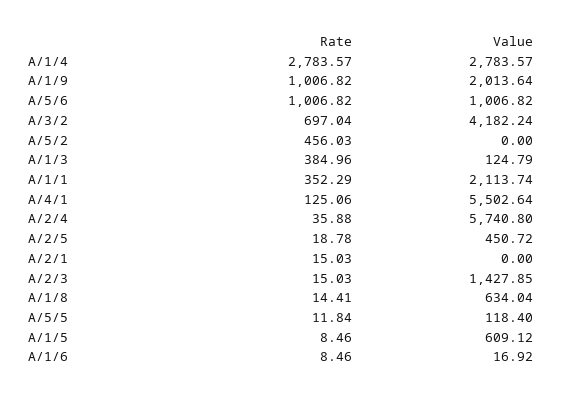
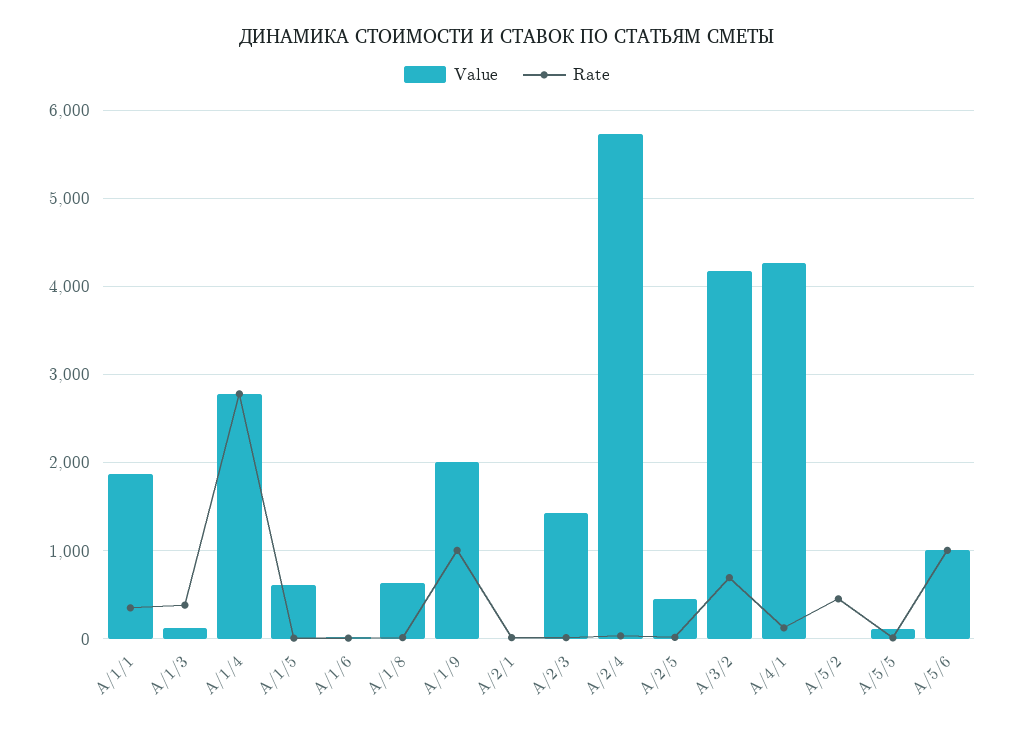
  {
    "Rate": {
      "A/1/4": 2783.57,
      "A/1/9": 1006.82,
      "A/5/6": 1006.82,
      "A/3/2": 697.04,
      "A/5/2": 456.03,
      "A/1/3": 384.96,
      "A/1/1": 352.29,
      "A/4/1": 125.06,
      "A/2/4": 35.88,
      "A/2/5": 18.78,
      "A/2/1": 15.03,
      "A/2/3": 15.03,
      "A/1/8": 14.41,
      "A/5/5": 11.84,
      "A/1/5": 8.46,
      "A/1/6": 8.46
    },
    "Value": {
      "A/1/4": 2783.57,
      "A/1/9": 2013.64,
      "A/5/6": 1006.82,
      "A/3/2": 4182.24,
      "A/5/2": 0,
      "A/1/3": 124.79,
-     "A/1/1": 2113.74,
+     "A/1/1": 1900,
-     "A/4/1": 5502.64,
+     "A/4/1": 4300,
      "A/2/4": 5740.8,
      "A/2/5": 450.72,
      "A/2/1": 0,
      "A/2/3": 1427.85,
      "A/1/8": 634.04,
      "A/5/5": 118.4,
      "A/1/5": 609.12,
      "A/1/6": 16.92
    }
  }

